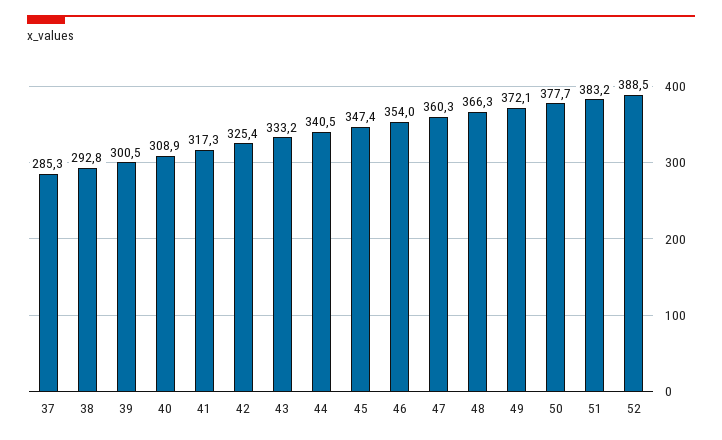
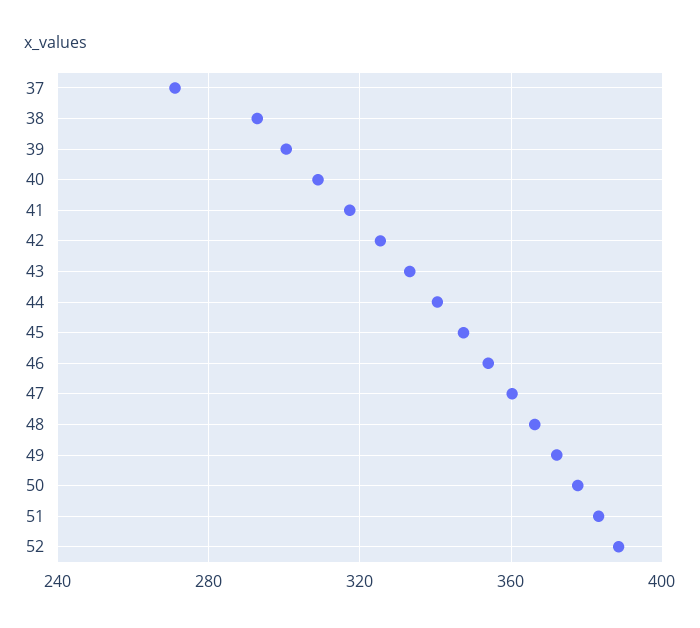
  {
-   "37": 285.3,
+   "37": 270,
    "38": 292.8,
    "39": 300.5,
    "40": 308.9,
    "41": 317.3,
    "42": 325.4,
    "43": 333.2,
    "44": 340.5,
    "45": 347.4,
    "46": 354,
    "47": 360.3,
    "48": 366.3,
    "49": 372.1,
    "50": 377.7,
    "51": 383.2,
    "52": 388.5
  }

